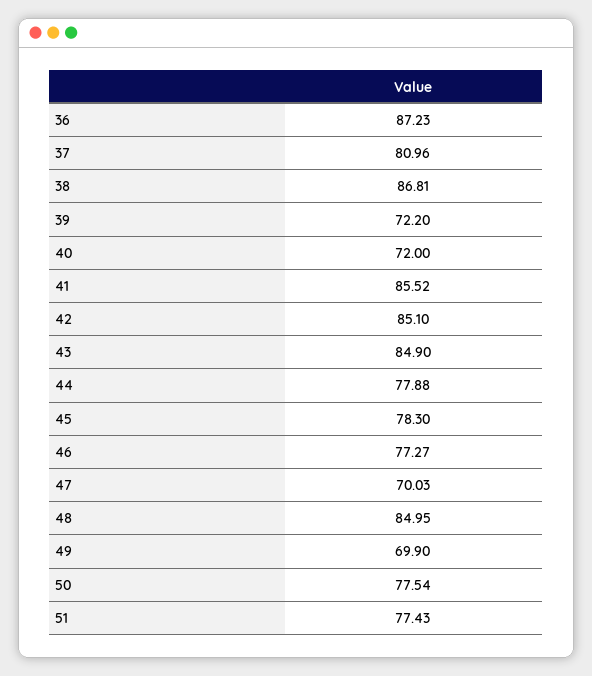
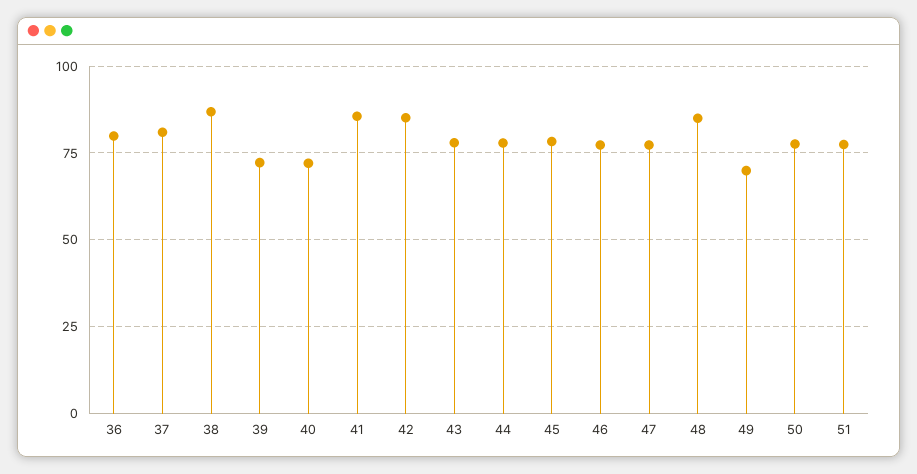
  {
-   "36": 87.23,
+   "36": 80,
    "37": 80.96,
    "38": 86.81,
    "39": 72.2,
    "40": 72,
    "41": 85.52,
    "42": 85.1,
-   "43": 84.9,
+   "43": 77.5,
    "44": 77.88,
    "45": 78.3,
    "46": 77.27,
-   "47": 70.03,
+   "47": 77.5,
    "48": 84.95,
    "49": 69.9,
    "50": 77.54,
    "51": 77.43
  }

